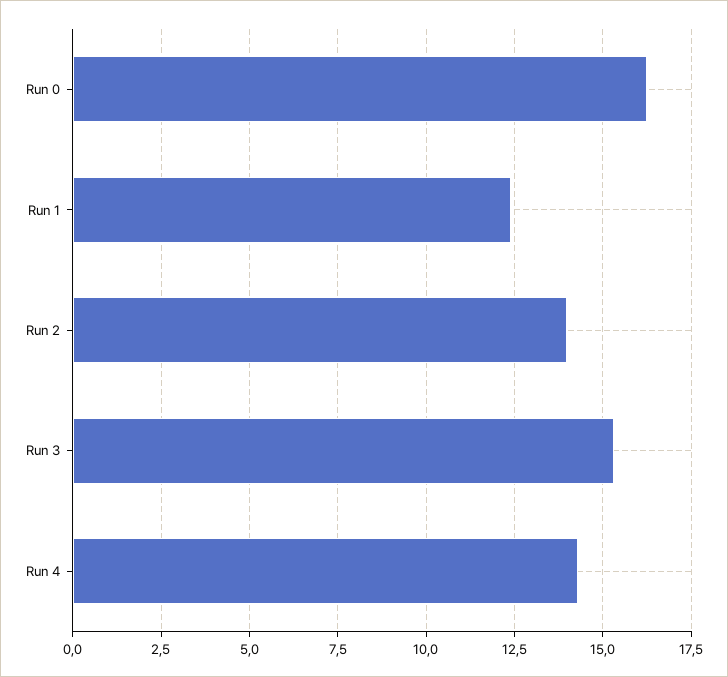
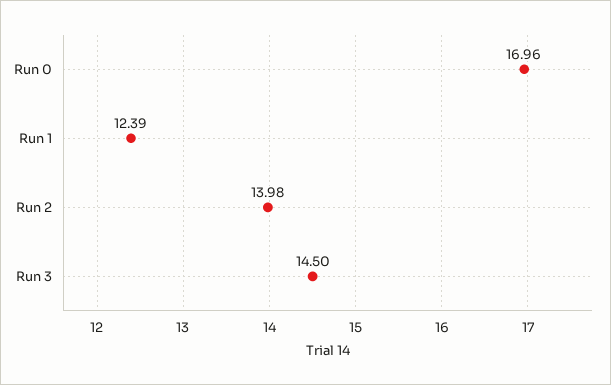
  {
-   "Run 0": 16.25,
+   "Run 0": 16.96,
    "Run 1": 12.39,
    "Run 2": 13.98,
-   "Run 3": 15.25,
+   "Run 3": 14.5
-   "Run 4": 14.25
  }

